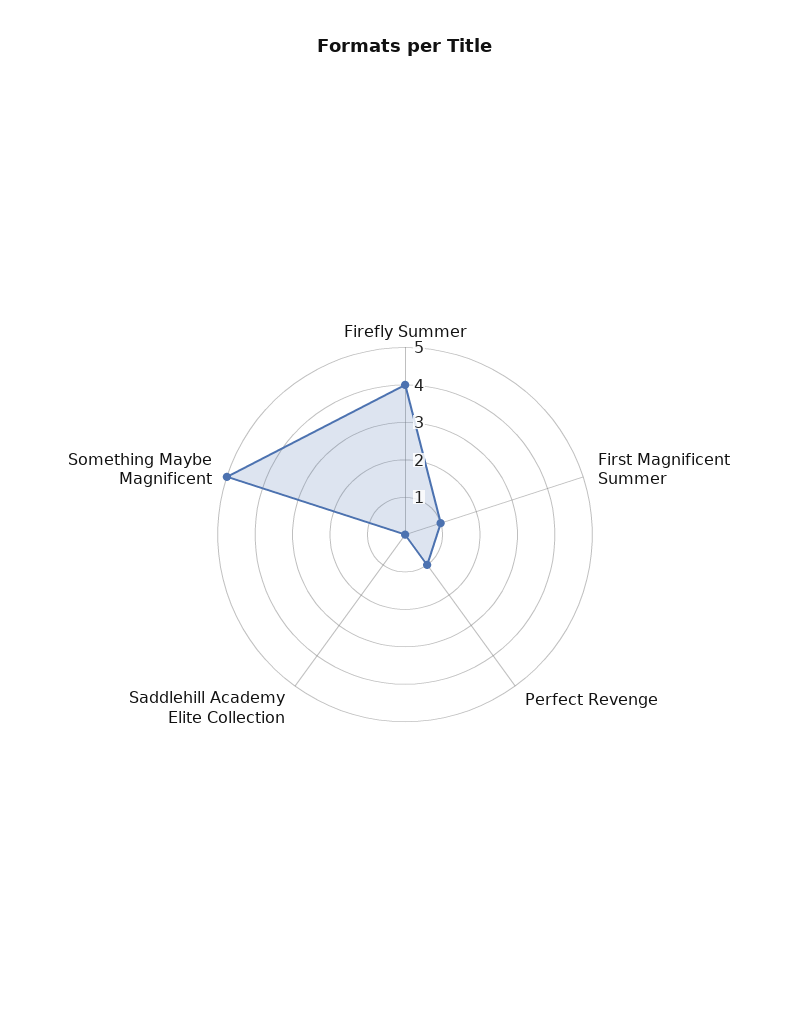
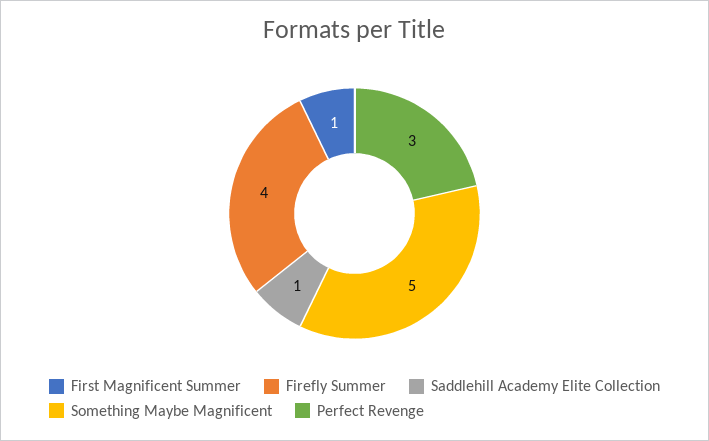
  {
    "Firefly Summer": 4,
    "First Magnificent Summer": 1,
-   "Perfect Revenge": 1,
+   "Perfect Revenge": 3,
-   "Saddlehill Academy Elite Collection": 0,
+   "Saddlehill Academy Elite Collection": 1,
    "Something Maybe Magnificent": 5
  }

